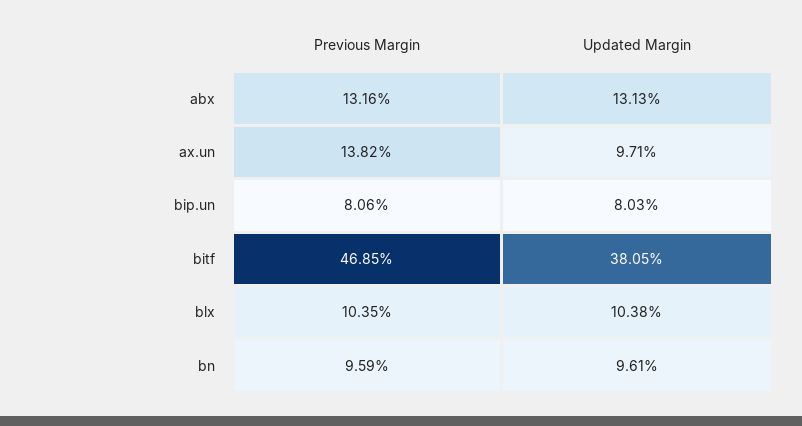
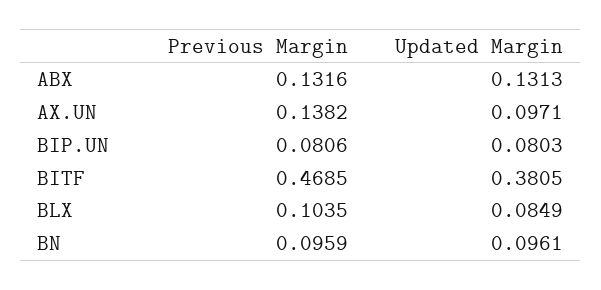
  {
    "Previous Margin": {
      "abx": 0.1316,
      "ax.un": 0.1382,
      "bip.un": 0.0806,
      "bitf": 0.4685,
      "blx": 0.1035,
      "bn": 0.0959
    },
    "Updated Margin": {
      "abx": 0.1313,
      "ax.un": 0.0971,
      "bip.un": 0.0803,
      "bitf": 0.3805,
-     "blx": 0.1038,
+     "blx": 0.0849,
      "bn": 0.0961
    }
  }

